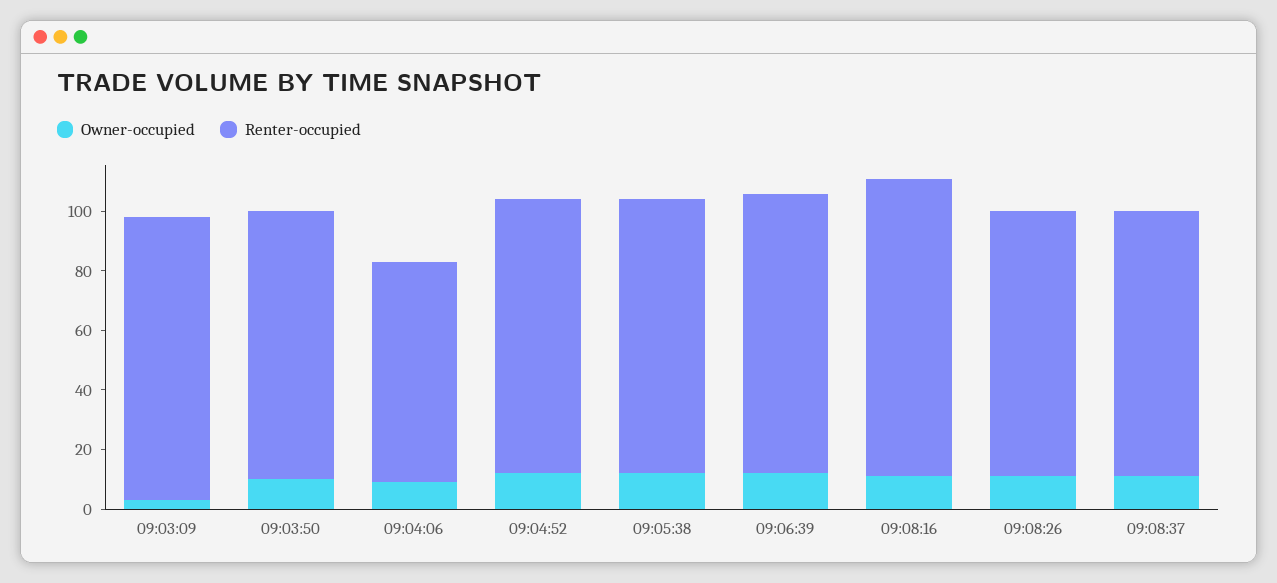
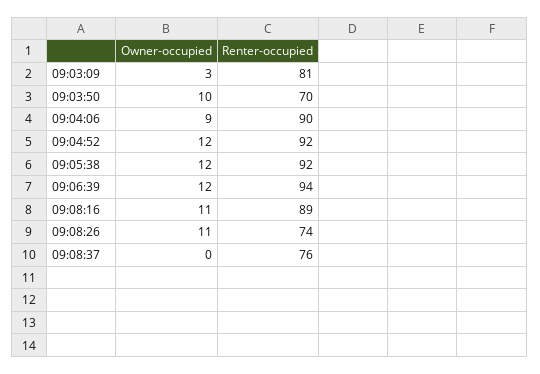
  {
    "Owner-occupied": {
      "09:03:09": 3,
      "09:03:50": 10,
      "09:04:06": 9,
      "09:04:52": 12,
      "09:05:38": 12,
      "09:06:39": 12,
      "09:08:16": 11,
      "09:08:26": 11,
-     "09:08:37": 10
+     "09:08:37": 0
    },
    "Renter-occupied": {
-     "09:03:09": 95,
+     "09:03:09": 81,
-     "09:03:50": 90,
+     "09:03:50": 70,
-     "09:04:06": 75,
+     "09:04:06": 90,
      "09:04:52": 92,
      "09:05:38": 92,
      "09:06:39": 94,
-     "09:08:16": 100,
+     "09:08:16": 89,
-     "09:08:26": 90,
+     "09:08:26": 74,
-     "09:08:37": 90
+     "09:08:37": 76
    }
  }

